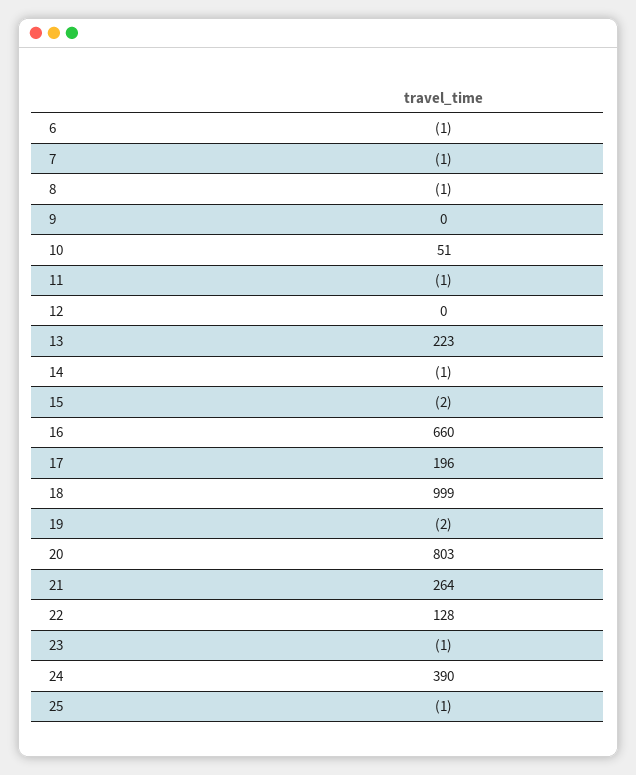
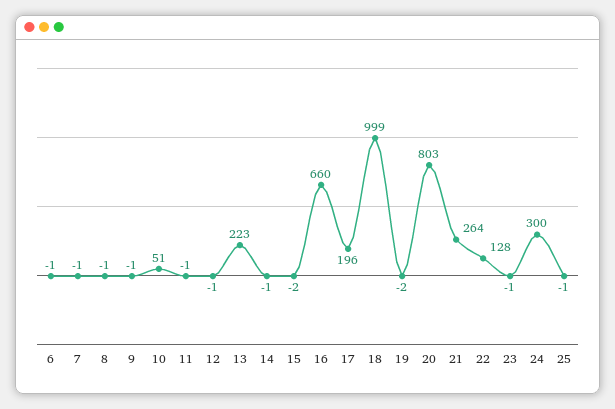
  {
    "6": -1,
    "7": -1,
    "8": -1,
-   "9": 0,
+   "9": -1,
    "10": 51,
    "11": -1,
-   "12": 0,
+   "12": -1,
    "13": 223,
    "14": -1,
    "15": -2,
    "16": 660,
    "17": 196,
    "18": 999,
    "19": -2,
    "20": 803,
    "21": 264,
    "22": 128,
    "23": -1,
-   "24": 390,
+   "24": 300,
    "25": -1
  }

